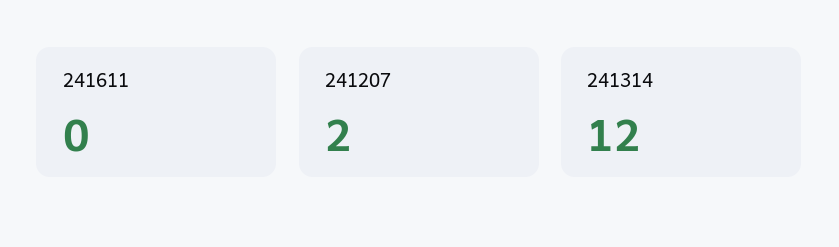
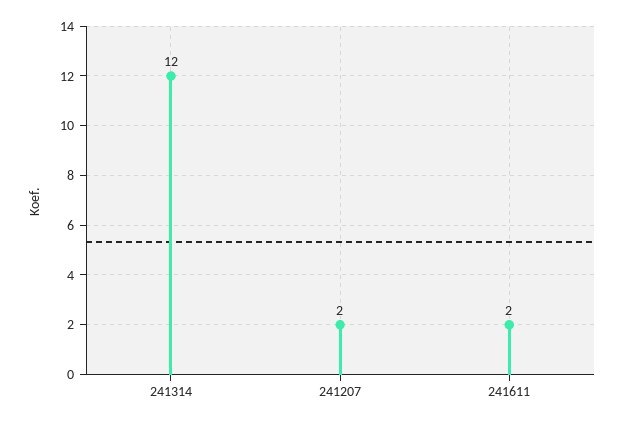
  {
-   "241611": 0,
+   "241611": 2,
    "241207": 2,
    "241314": 12
  }

